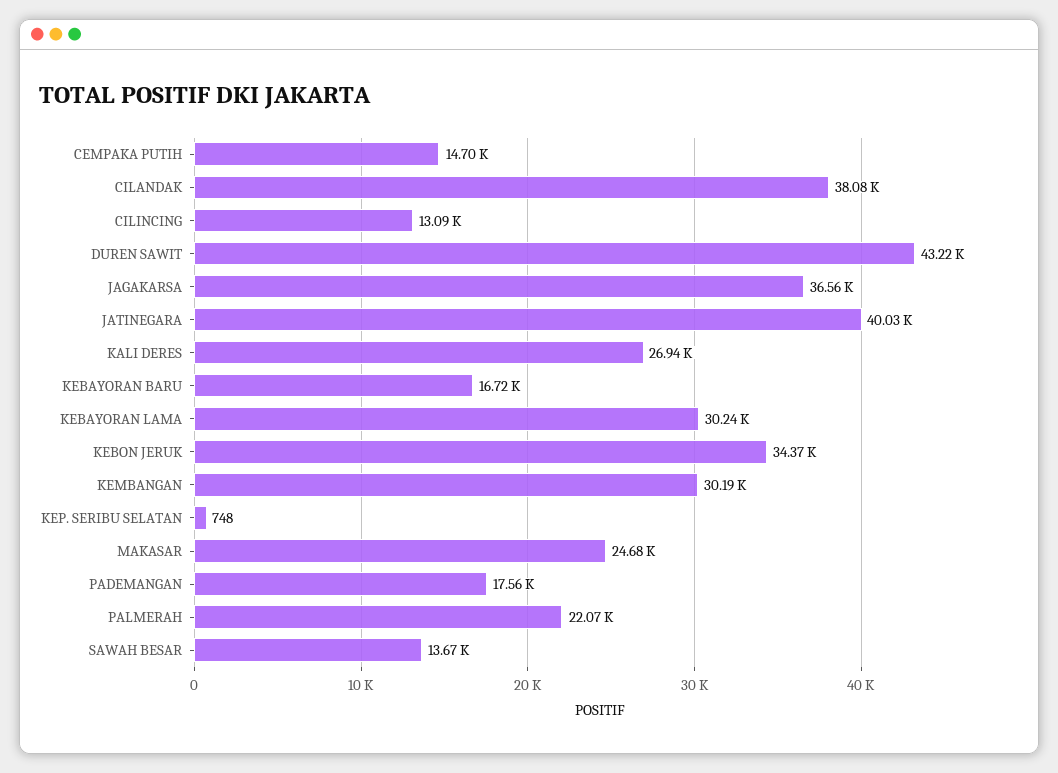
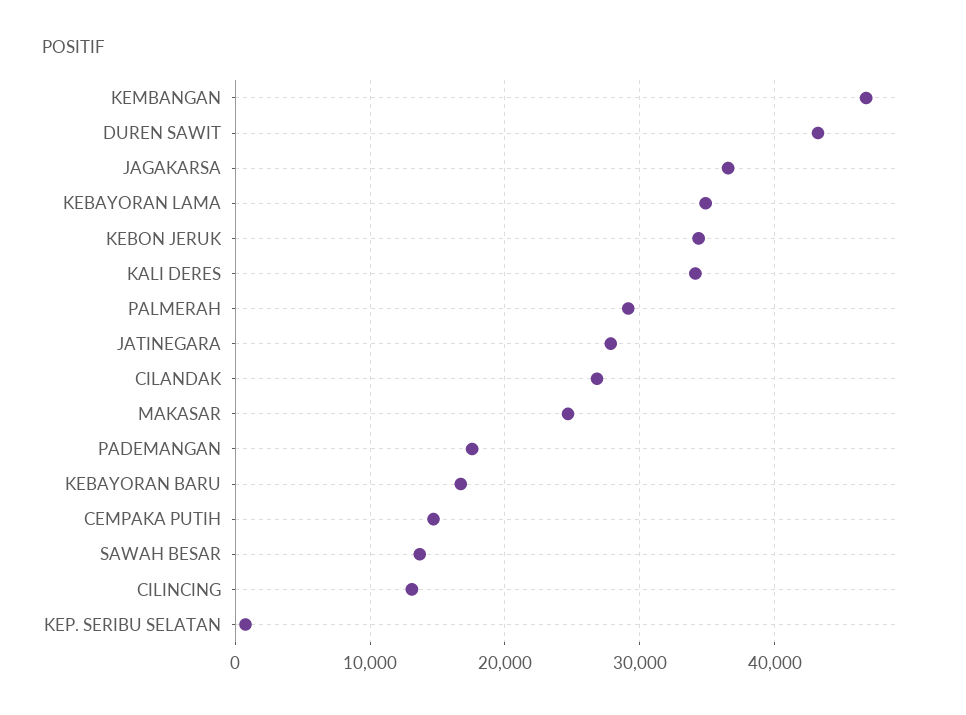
  {
    "CEMPAKA PUTIH": 14700,
-   "CILANDAK": 38080,
+   "CILANDAK": 27000,
    "CILINCING": 13090,
    "DUREN SAWIT": 43220,
    "JAGAKARSA": 36560,
-   "JATINEGARA": 40030,
+   "JATINEGARA": 28000,
-   "KALI DERES": 26940,
+   "KALI DERES": 34000,
    "KEBAYORAN BARU": 16720,
-   "KEBAYORAN LAMA": 30240,
+   "KEBAYORAN LAMA": 35000,
    "KEBON JERUK": 34370,
-   "KEMBANGAN": 30190,
+   "KEMBANGAN": 47000,
    "KEP. SERIBU SELATAN": 748,
    "MAKASAR": 24680,
    "PADEMANGAN": 17560,
-   "PALMERAH": 22070,
+   "PALMERAH": 29000,
    "SAWAH BESAR": 13670
  }

